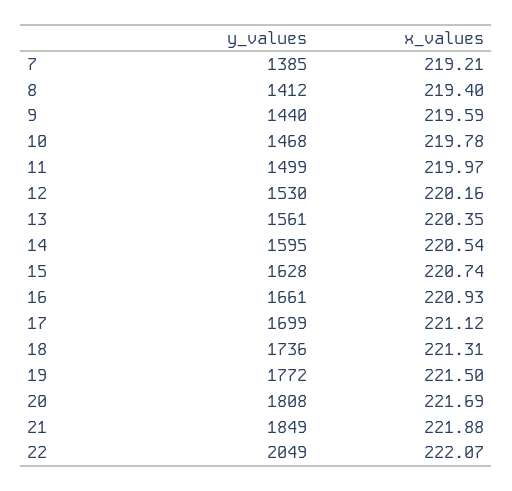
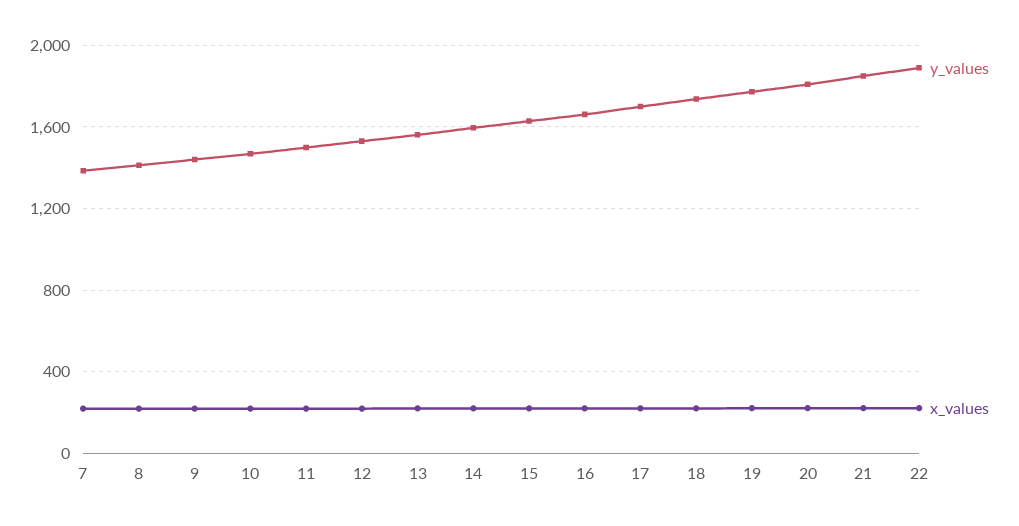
  {
    "y_values": {
      "7": 1385,
      "8": 1412,
      "9": 1440,
      "10": 1468,
      "11": 1499,
      "12": 1530,
      "13": 1561,
      "14": 1595,
      "15": 1628,
      "16": 1661,
      "17": 1699,
      "18": 1736,
      "19": 1772,
      "20": 1808,
      "21": 1849,
-     "22": 2049
+     "22": 1900
    },
    "x_values": {
      "7": 219.21,
      "8": 219.4,
      "9": 219.59,
      "10": 219.78,
      "11": 219.97,
      "12": 220.16,
      "13": 220.35,
      "14": 220.54,
      "15": 220.74,
      "16": 220.93,
      "17": 221.12,
      "18": 221.31,
      "19": 221.5,
      "20": 221.69,
      "21": 221.88,
      "22": 222.07
    }
  }

